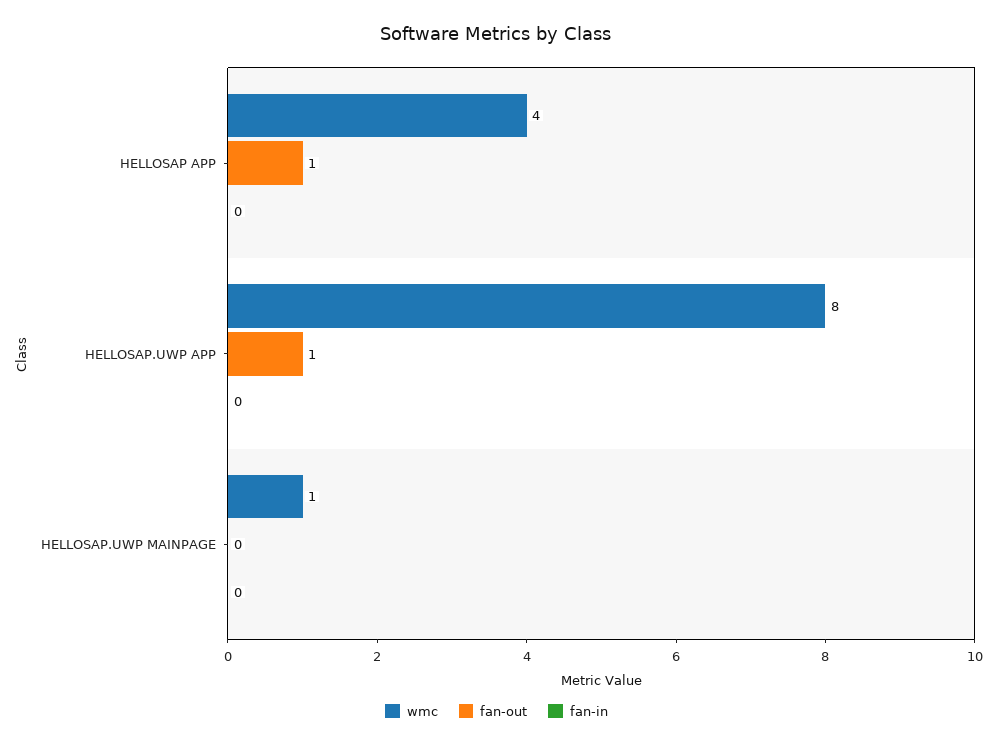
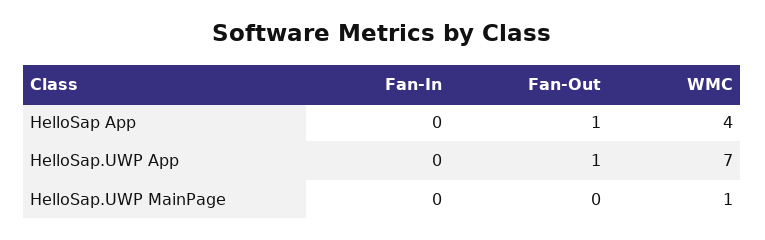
  {
    "wmc": {
      "HELLOSAP APP": 4,
-     "HELLOSAP.UWP APP": 8,
+     "HELLOSAP.UWP APP": 7,
      "HELLOSAP.UWP MAINPAGE": 1
    },
    "fan-out": {
      "HELLOSAP APP": 1,
      "HELLOSAP.UWP APP": 1,
      "HELLOSAP.UWP MAINPAGE": 0
    },
    "fan-in": {
      "HELLOSAP APP": 0,
      "HELLOSAP.UWP APP": 0,
      "HELLOSAP.UWP MAINPAGE": 0
    }
  }

